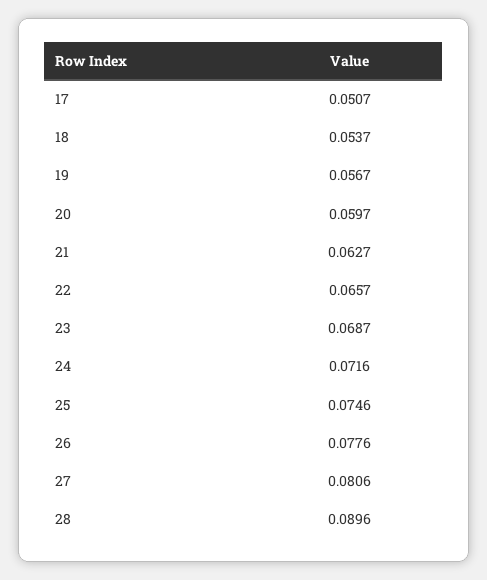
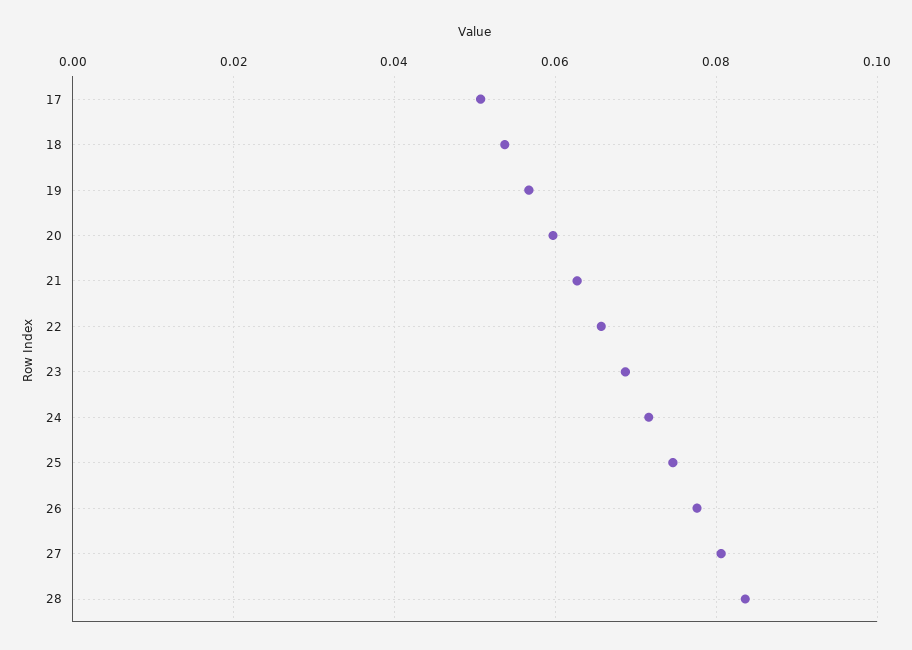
  {
    "17": 0.0507,
    "18": 0.0537,
    "19": 0.0567,
    "20": 0.0597,
    "21": 0.0627,
    "22": 0.0657,
    "23": 0.0687,
    "24": 0.0716,
    "25": 0.0746,
    "26": 0.0776,
    "27": 0.0806,
-   "28": 0.0896
+   "28": 0.084
  }

